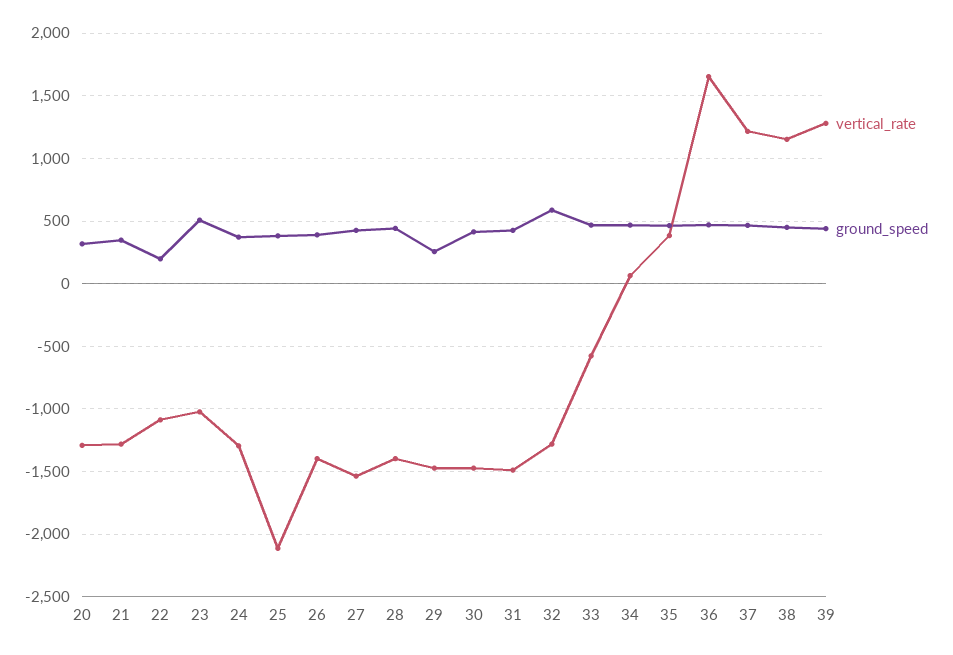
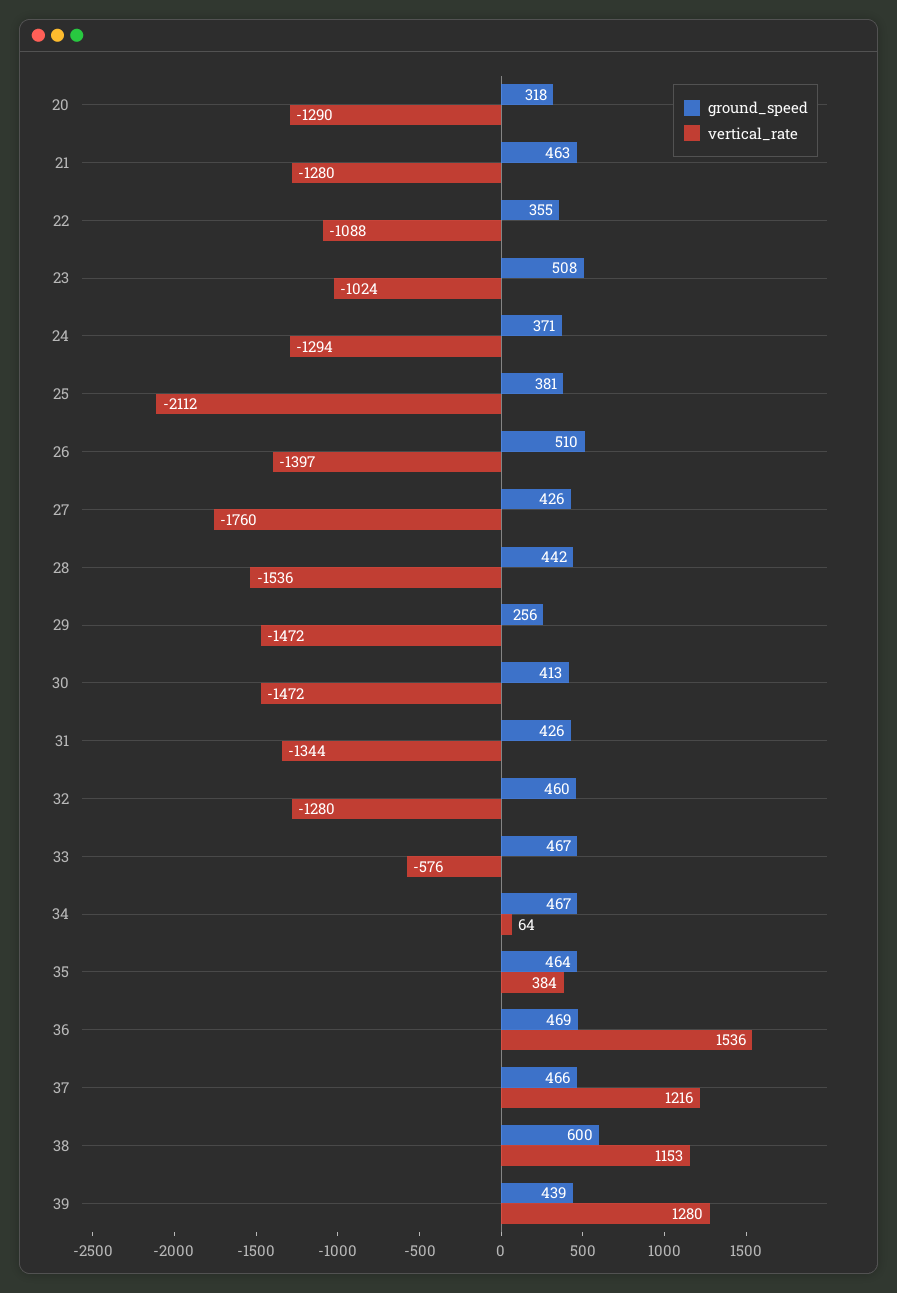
  {
    "vertical_rate": {
      "20": -1290,
      "21": -1280,
      "22": -1088,
      "23": -1024,
      "24": -1294,
      "25": -2112,
      "26": -1397,
-     "27": -1550,
+     "27": -1760,
-     "28": -1400,
+     "28": -1536,
      "29": -1472,
      "30": -1472,
-     "31": -1500,
+     "31": -1344,
      "32": -1280,
      "33": -576,
      "34": 64,
      "35": 384,
-     "36": 1650,
+     "36": 1536,
      "37": 1216,
      "38": 1153,
      "39": 1280
    },
    "ground_speed": {
      "20": 318,
-     "21": 350,
+     "21": 463,
-     "22": 200,
+     "22": 355,
      "23": 508,
      "24": 371,
      "25": 381,
-     "26": 400,
+     "26": 510,
      "27": 426,
      "28": 442,
      "29": 256,
      "30": 413,
      "31": 426,
-     "32": 600,
+     "32": 460,
      "33": 467,
      "34": 467,
      "35": 464,
      "36": 469,
      "37": 466,
-     "38": 450,
+     "38": 600,
      "39": 439
    }
  }

